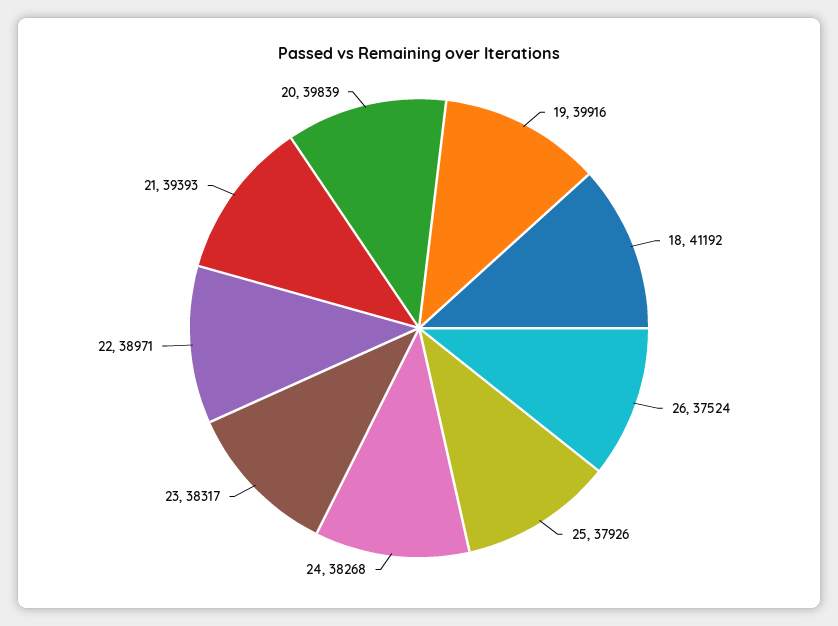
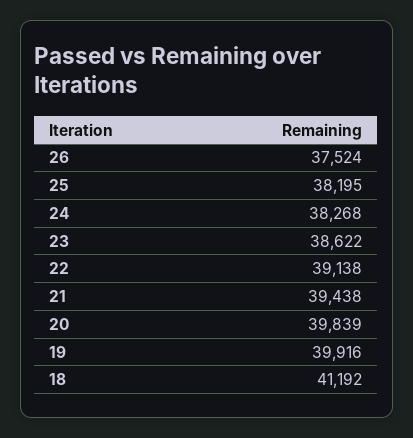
  {
    "19": 39916,
    "18": 41192,
    "26": 37524,
-   "25": 37926,
+   "25": 38195,
    "24": 38268,
-   "23": 38317,
+   "23": 38622,
-   "22": 38971,
+   "22": 39138,
-   "21": 39393,
+   "21": 39438,
    "20": 39839
  }

